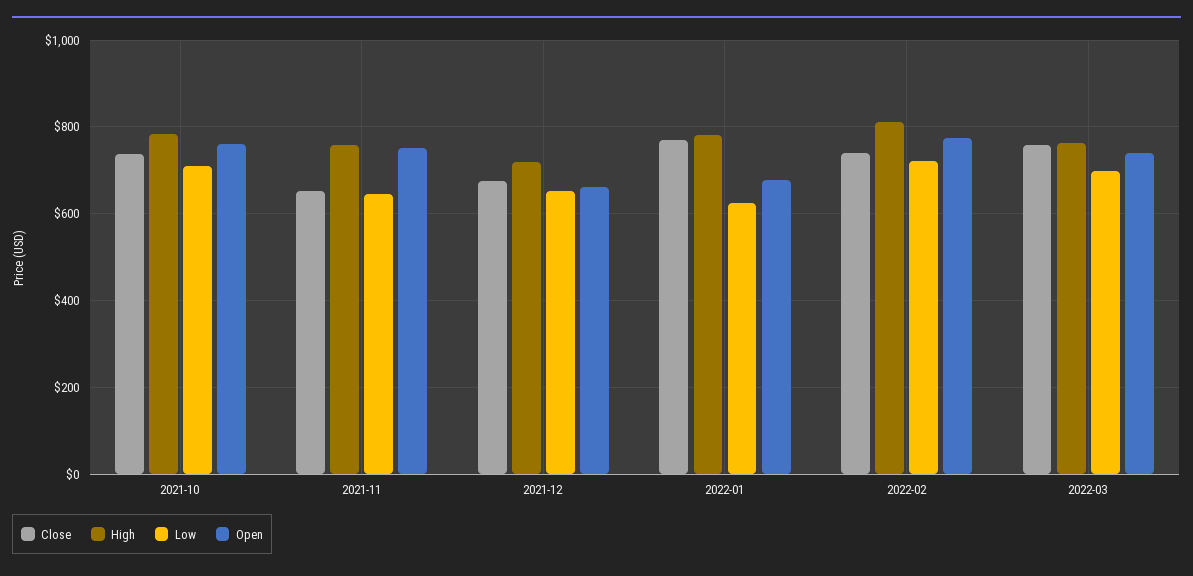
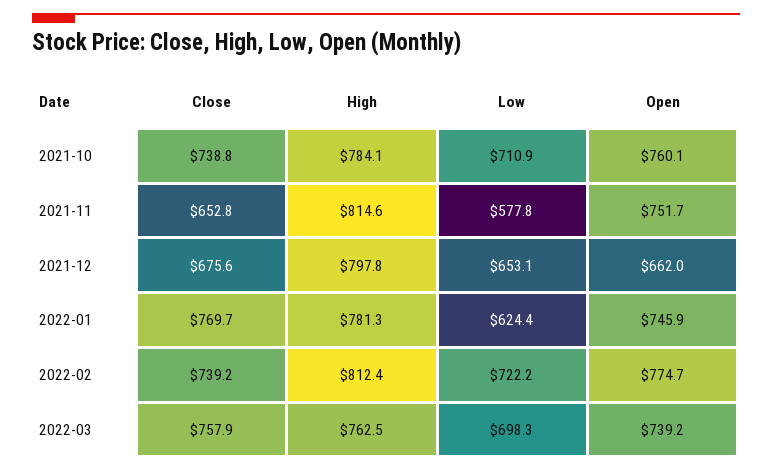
  {
    "Close": {
      "2021-10": 738.8,
      "2021-11": 652.8,
      "2021-12": 675.6,
      "2022-01": 769.7,
      "2022-02": 739.2,
      "2022-03": 757.9
    },
    "High": {
      "2021-10": 784.1,
-     "2021-11": 760,
+     "2021-11": 814.6,
-     "2021-12": 720,
+     "2021-12": 797.8,
      "2022-01": 781.3,
      "2022-02": 812.4,
      "2022-03": 762.5
    },
    "Low": {
      "2021-10": 710.9,
-     "2021-11": 640,
+     "2021-11": 577.8,
      "2021-12": 653.1,
      "2022-01": 624.4,
      "2022-02": 722.2,
      "2022-03": 698.3
    },
    "Open": {
      "2021-10": 760.1,
      "2021-11": 751.7,
      "2021-12": 662,
-     "2022-01": 680,
+     "2022-01": 745.9,
      "2022-02": 774.7,
      "2022-03": 739.2
    }
  }

